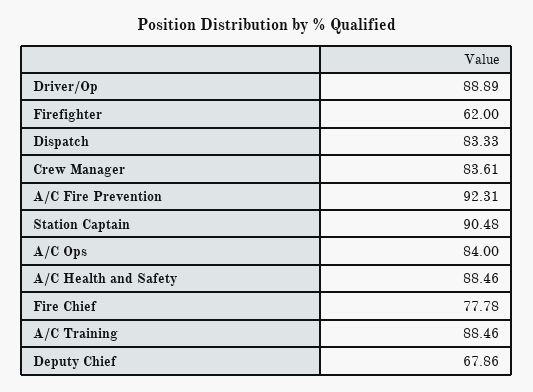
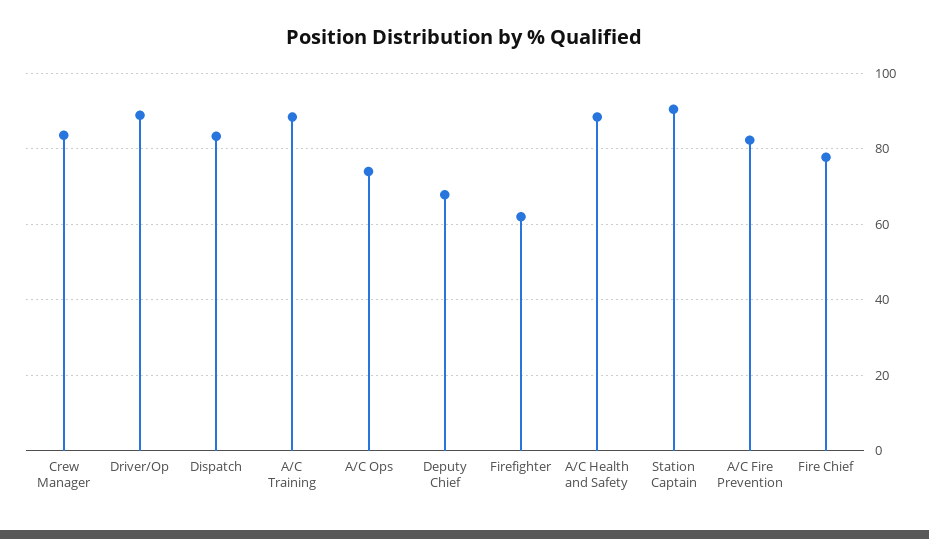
  {
    "Driver/Op": 88.89,
    "Firefighter": 62,
    "Dispatch": 83.33,
    "Crew Manager": 83.61,
-   "A/C Fire Prevention": 92.31,
+   "A/C Fire Prevention": 82,
    "Station Captain": 90.48,
-   "A/C Ops": 84,
+   "A/C Ops": 74,
    "A/C Health and Safety": 88.46,
    "Fire Chief": 77.78,
    "A/C Training": 88.46,
    "Deputy Chief": 67.86
  }

